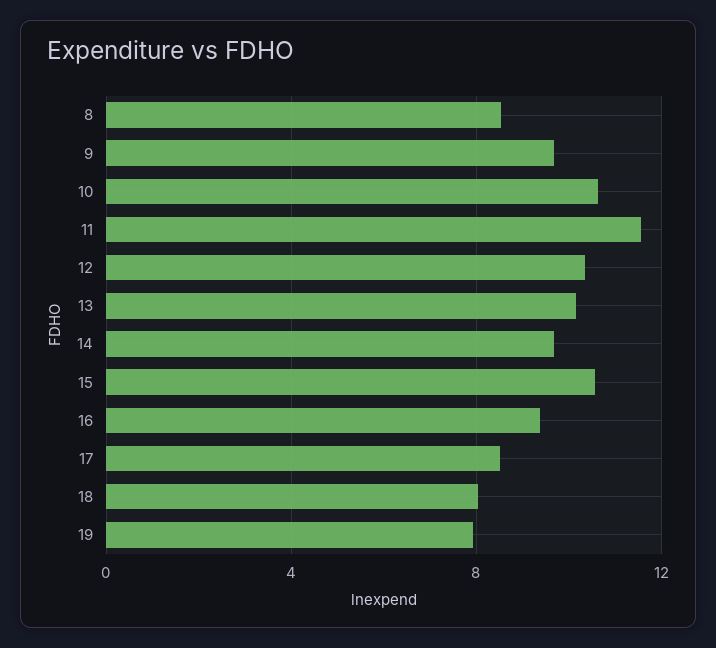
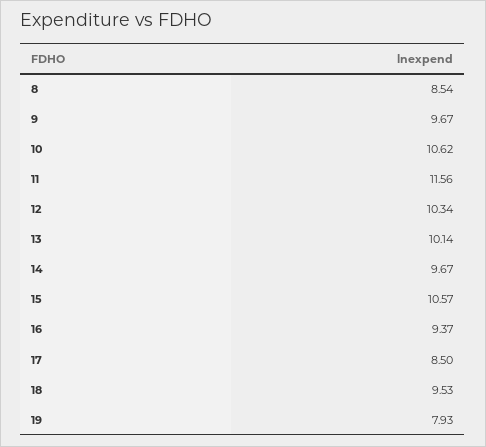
  {
    "8": 8.54,
    "9": 9.67,
    "10": 10.62,
    "11": 11.56,
    "12": 10.34,
    "13": 10.14,
    "14": 9.67,
    "15": 10.57,
    "16": 9.37,
    "17": 8.5,
-   "18": 8,
+   "18": 9.53,
    "19": 7.93
  }

